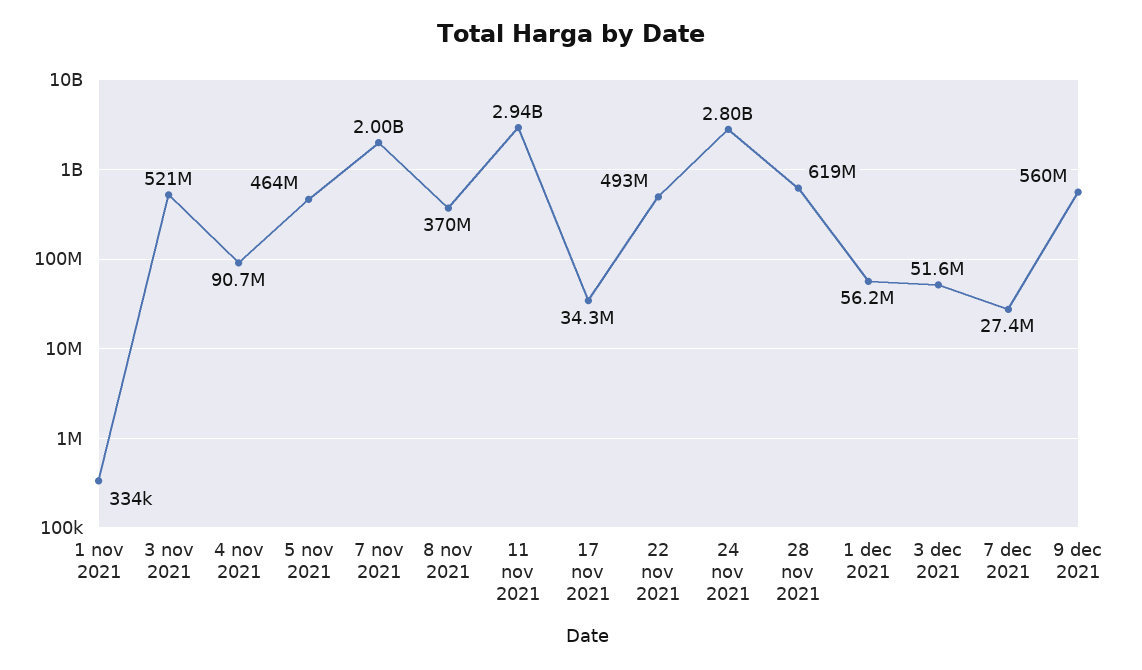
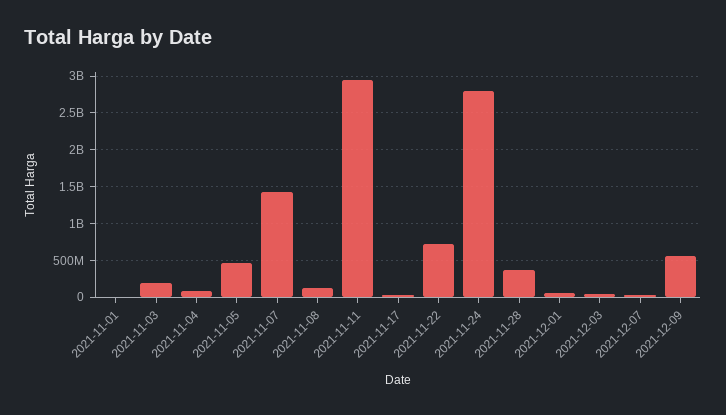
  {
    "1 nov 2021": 334000,
-   "3 nov 2021": 521000000,
+   "3 nov 2021": 200000000,
    "4 nov 2021": 90700000,
    "5 nov 2021": 464000000,
-   "7 nov 2021": 2000000000,
+   "7 nov 2021": 1400000000,
-   "8 nov 2021": 370000000,
+   "8 nov 2021": 100000000,
    "11 nov 2021": 2940000000,
    "17 nov 2021": 34300000,
-   "22 nov 2021": 493000000,
+   "22 nov 2021": 700000000,
    "24 nov 2021": 2800000000,
-   "28 nov 2021": 619000000,
+   "28 nov 2021": 400000000,
    "1 dec 2021": 56200000,
    "3 dec 2021": 51600000,
    "7 dec 2021": 27400000,
    "9 dec 2021": 560000000
  }

